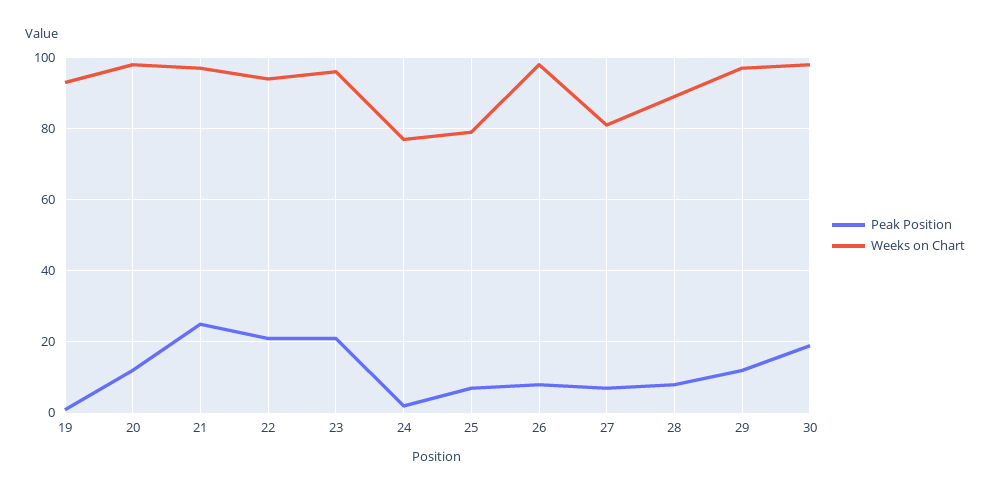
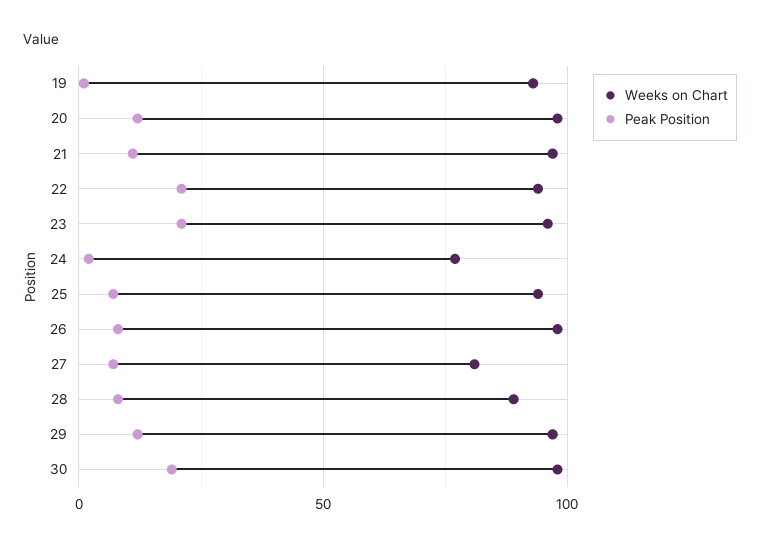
  {
    "Peak Position": {
      "19": 0,
      "20": 10,
-     "21": 25,
+     "21": 10,
      "22": 20,
      "23": 20,
      "24": 0,
      "25": 5,
      "26": 10,
      "27": 5,
      "28": 10,
      "29": 10,
      "30": 20
    },
    "Weeks on Chart": {
      "19": 95,
      "20": 100,
      "21": 95,
      "22": 95,
      "23": 95,
      "24": 75,
-     "25": 80,
+     "25": 95,
      "26": 100,
      "27": 80,
      "28": 90,
      "29": 95,
      "30": 100
    }
  }

